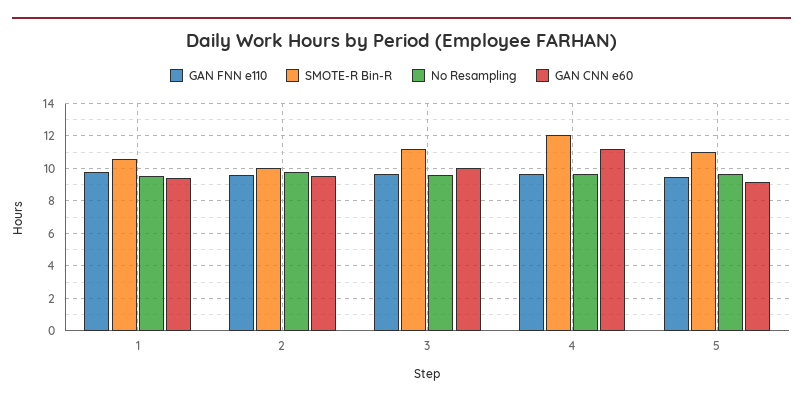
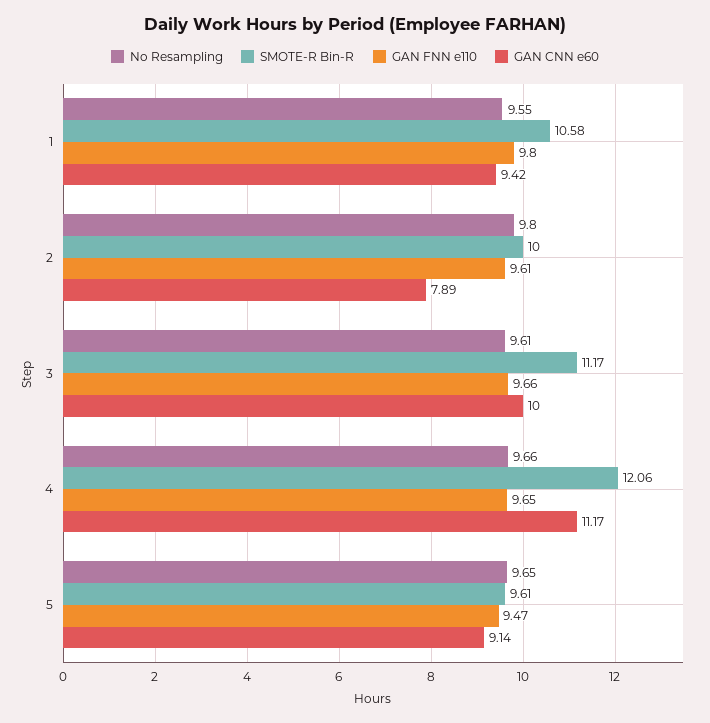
  {
    "GAN FNN e110": {
      "1": 9.8,
      "2": 9.61,
      "3": 9.66,
      "4": 9.65,
      "5": 9.47
    },
    "SMOTE-R Bin-R": {
      "1": 10.58,
      "2": 10,
      "3": 11.17,
      "4": 12.06,
-     "5": 11
+     "5": 9.61
    },
    "No Resampling": {
      "1": 9.55,
      "2": 9.8,
      "3": 9.61,
      "4": 9.66,
      "5": 9.65
    },
    "GAN CNN e60": {
      "1": 9.42,
-     "2": 9.5,
+     "2": 7.89,
      "3": 10,
      "4": 11.17,
      "5": 9.14
    }
  }

